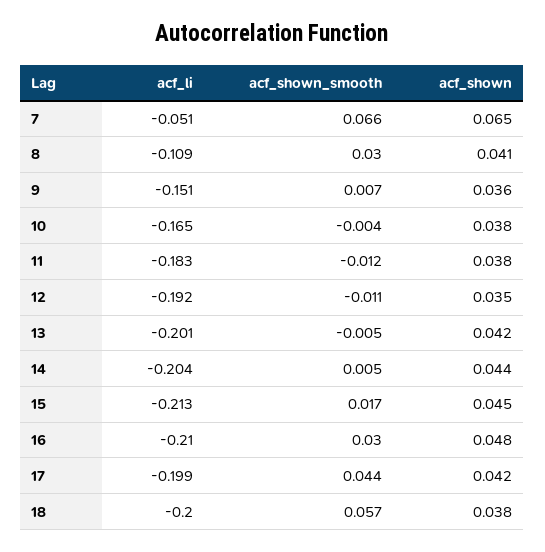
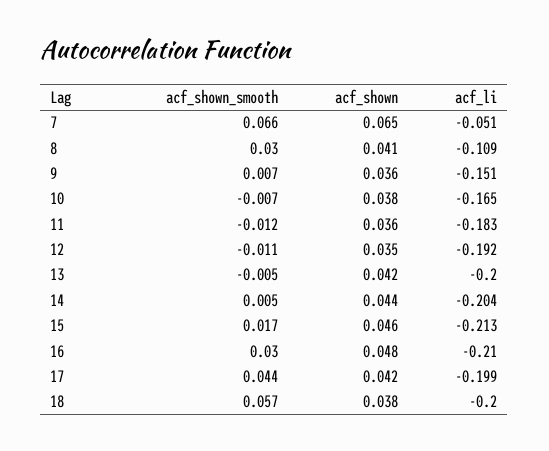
  {
    "acf_li": {
      "7": -0.051,
      "8": -0.109,
      "9": -0.151,
      "10": -0.165,
      "11": -0.183,
      "12": -0.192,
-     "13": -0.201,
+     "13": -0.2,
      "14": -0.204,
      "15": -0.213,
      "16": -0.21,
      "17": -0.199,
      "18": -0.2
    },
    "acf_shown_smooth": {
      "7": 0.066,
      "8": 0.03,
      "9": 0.007,
-     "10": -0.004,
+     "10": -0.007,
      "11": -0.012,
      "12": -0.011,
      "13": -0.005,
      "14": 0.005,
      "15": 0.017,
      "16": 0.03,
      "17": 0.044,
      "18": 0.057
    },
    "acf_shown": {
      "7": 0.065,
      "8": 0.041,
      "9": 0.036,
      "10": 0.038,
-     "11": 0.038,
+     "11": 0.036,
      "12": 0.035,
      "13": 0.042,
      "14": 0.044,
-     "15": 0.045,
+     "15": 0.046,
      "16": 0.048,
      "17": 0.042,
      "18": 0.038
    }
  }

